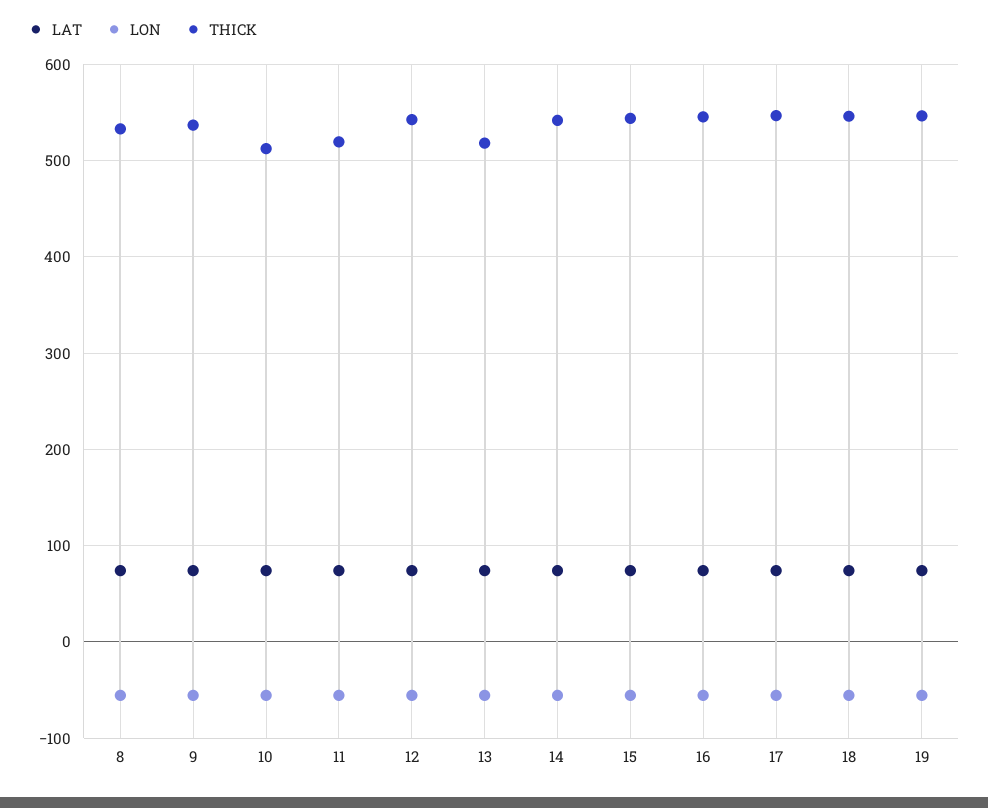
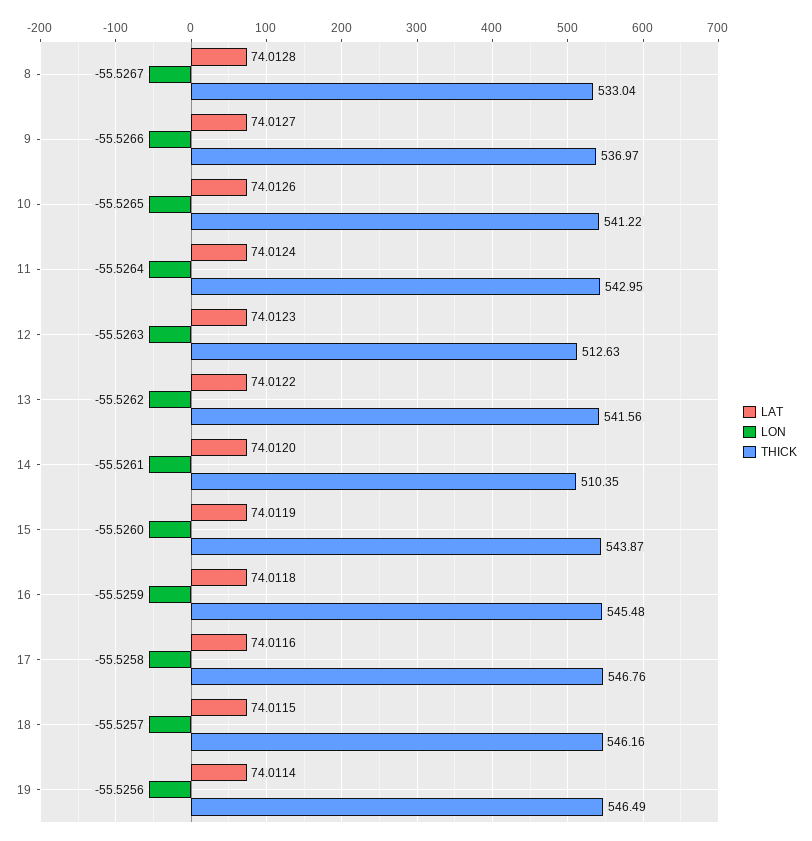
  {
    "LAT": {
      "8": 74.0128,
      "9": 74.0127,
      "10": 74.0126,
      "11": 74.0124,
      "12": 74.0123,
      "13": 74.0122,
      "14": 74.012,
      "15": 74.0119,
      "16": 74.0118,
      "17": 74.0116,
      "18": 74.0115,
      "19": 74.0114
    },
    "LON": {
      "8": -55.5267,
      "9": -55.5266,
      "10": -55.5265,
      "11": -55.5264,
      "12": -55.5263,
      "13": -55.5262,
      "14": -55.5261,
      "15": -55.526,
      "16": -55.5259,
      "17": -55.5258,
      "18": -55.5257,
      "19": -55.5256
    },
    "THICK": {
      "8": 533.04,
      "9": 536.97,
-     "10": 510,
+     "10": 541.22,
-     "11": 520,
+     "11": 542.95,
-     "12": 540,
+     "12": 512.63,
-     "13": 520,
+     "13": 541.56,
-     "14": 540,
+     "14": 510.35,
      "15": 543.87,
      "16": 545.48,
      "17": 546.76,
      "18": 546.16,
      "19": 546.49
    }
  }

